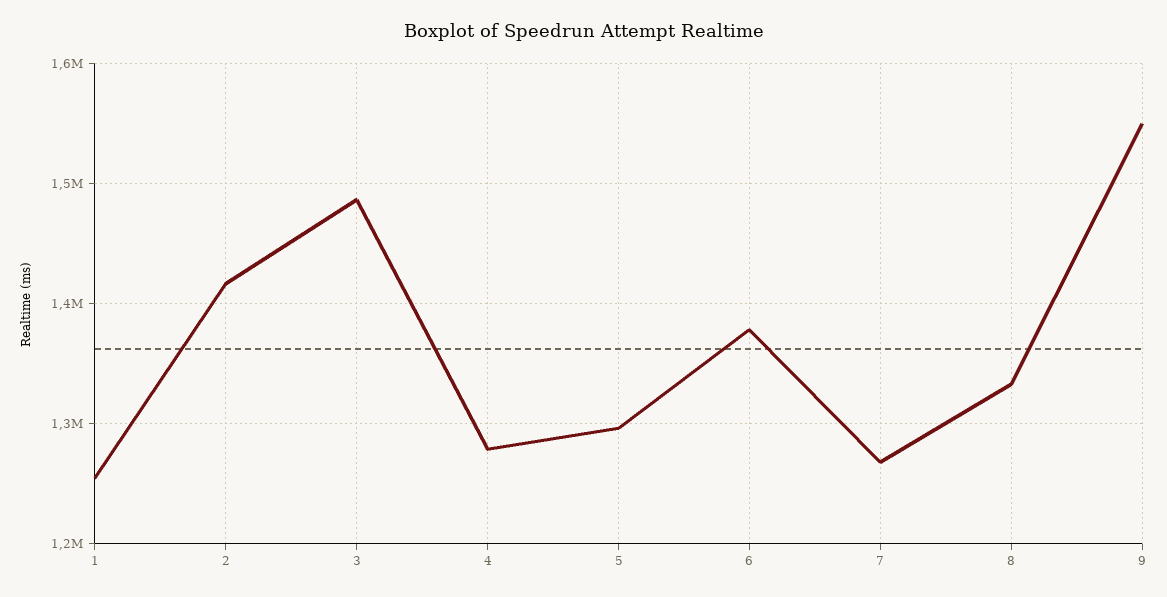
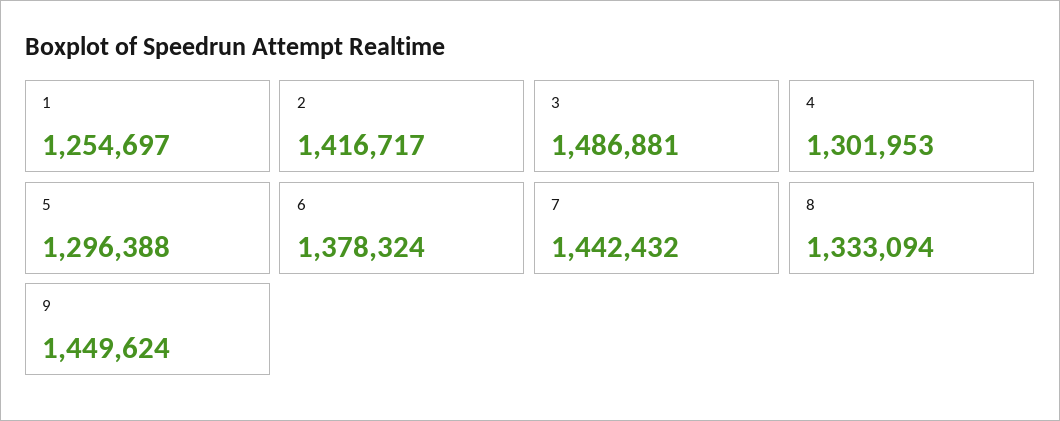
  {
    "1": 1254697,
    "2": 1416717,
    "3": 1486881,
-   "4": 1280000,
+   "4": 1301953,
    "5": 1296388,
    "6": 1378324,
-   "7": 1270000,
+   "7": 1442432,
    "8": 1333094,
-   "9": 1550000
+   "9": 1449624
  }

